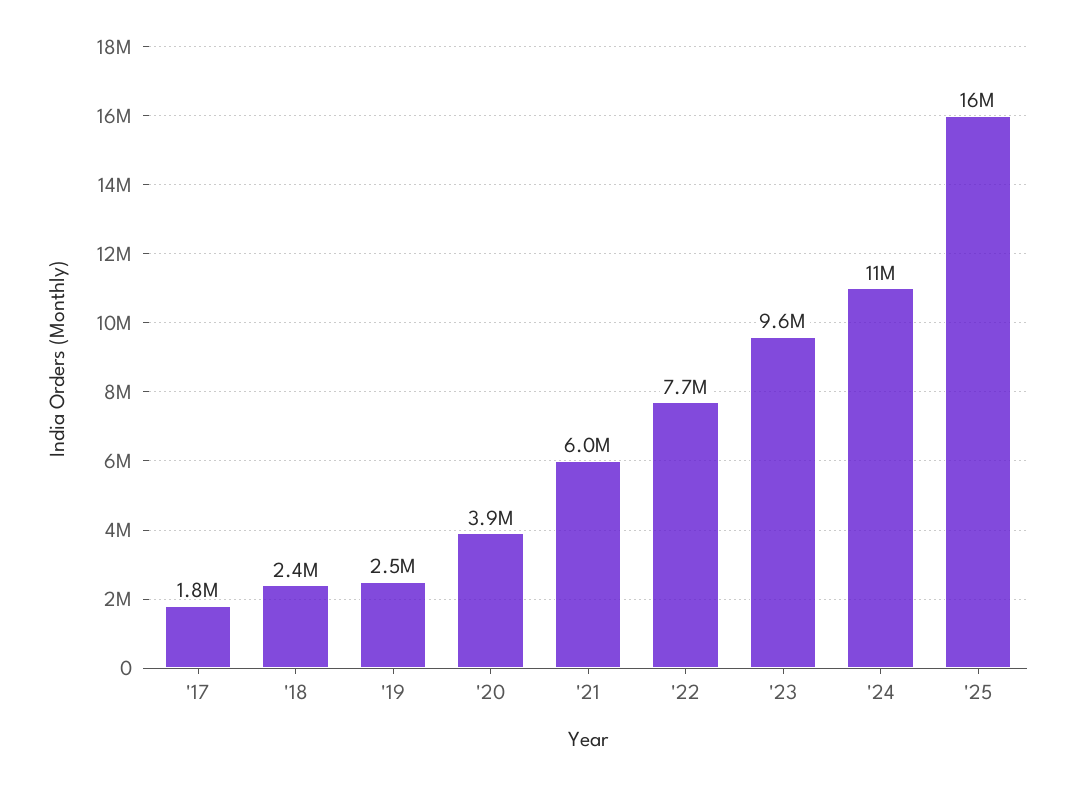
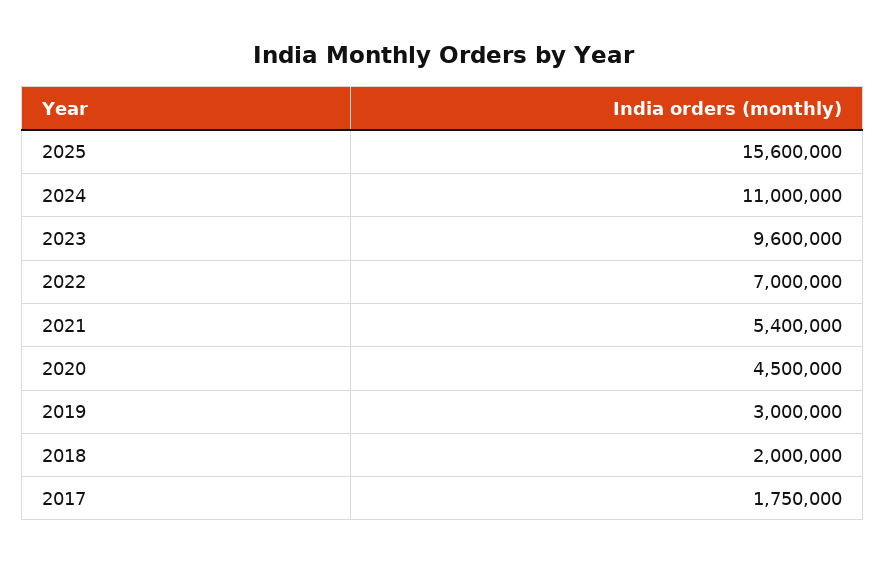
  {
    "'17": 1750000,
-   "'18": 2400000,
+   "'18": 2000000,
-   "'19": 2500000,
+   "'19": 3000000,
-   "'20": 3900000,
+   "'20": 4500000,
-   "'21": 6000000,
+   "'21": 5400000,
-   "'22": 7700000,
+   "'22": 7000000,
    "'23": 9600000,
    "'24": 11000000,
    "'25": 15600000
  }

